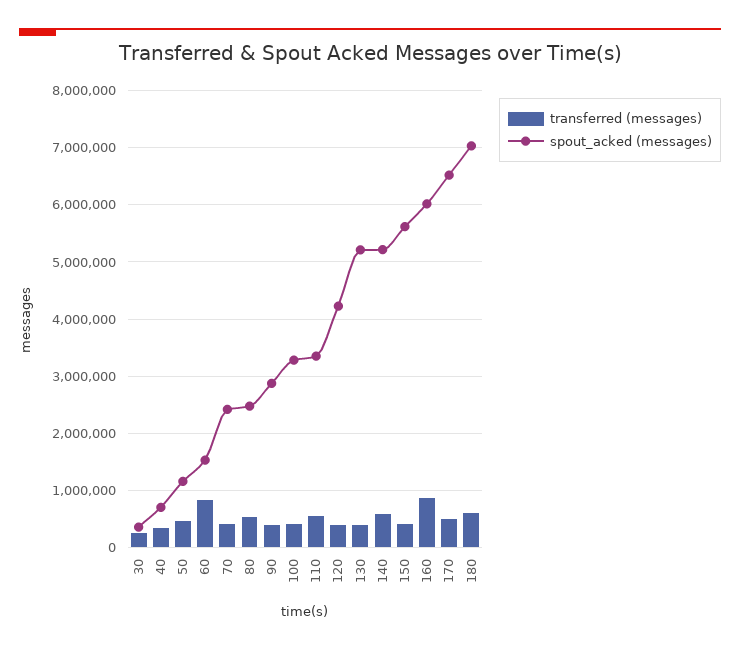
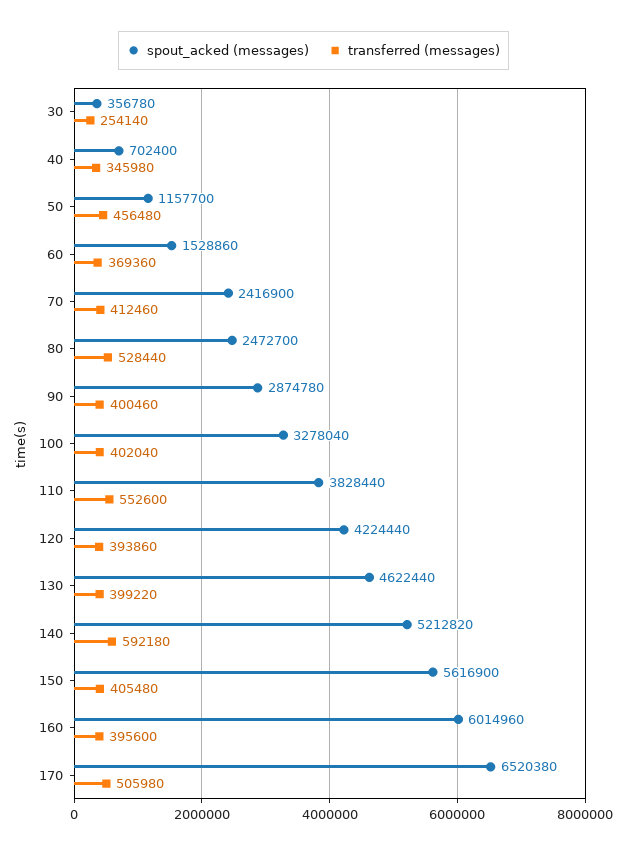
  {
    "transferred (messages)": {
      "30": 254140,
      "40": 345980,
      "50": 456480,
-     "60": 800000,
+     "60": 369360,
      "70": 412460,
      "80": 528440,
      "90": 400460,
      "100": 402040,
      "110": 552600,
      "120": 393860,
      "130": 399220,
      "140": 592180,
      "150": 405480,
-     "160": 800000,
+     "160": 395600,
-     "170": 505980,
+     "170": 505980
-     "180": 600000
    },
    "spout_acked (messages)": {
      "30": 356780,
      "40": 702400,
      "50": 1157700,
      "60": 1528860,
      "70": 2416900,
      "80": 2472700,
      "90": 2874780,
      "100": 3278040,
-     "110": 3400000,
+     "110": 3828440,
      "120": 4224440,
-     "130": 5200000,
+     "130": 4622440,
      "140": 5212820,
      "150": 5616900,
      "160": 6014960,
-     "170": 6520380,
+     "170": 6520380
-     "180": 7000000
    }
  }

